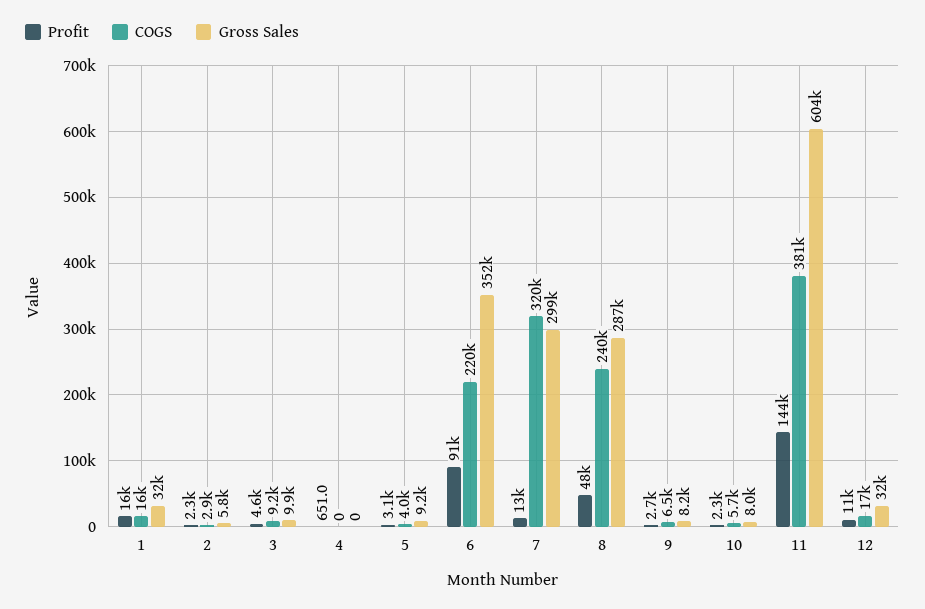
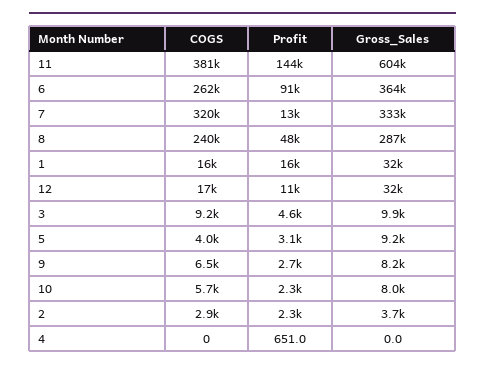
  {
    "Profit": {
      "1": 16000,
      "2": 2300,
      "3": 4600,
      "4": 651,
      "5": 3100,
      "6": 91000,
      "7": 13000,
      "8": 48000,
      "9": 2700,
      "10": 2300,
      "11": 144000,
      "12": 11000
    },
    "COGS": {
      "1": 16000,
      "2": 2900,
      "3": 9200,
      "4": 0,
      "5": 4000,
-     "6": 220000,
+     "6": 262000,
      "7": 320000,
      "8": 240000,
      "9": 6500,
      "10": 5700,
      "11": 381000,
      "12": 17000
    },
    "Gross Sales": {
      "1": 32000,
-     "2": 5800,
+     "2": 3700,
      "3": 9900,
      "4": 0,
      "5": 9200,
-     "6": 352000,
+     "6": 364000,
-     "7": 299000,
+     "7": 333000,
      "8": 287000,
      "9": 8200,
      "10": 8000,
      "11": 604000,
      "12": 32000
    }
  }

